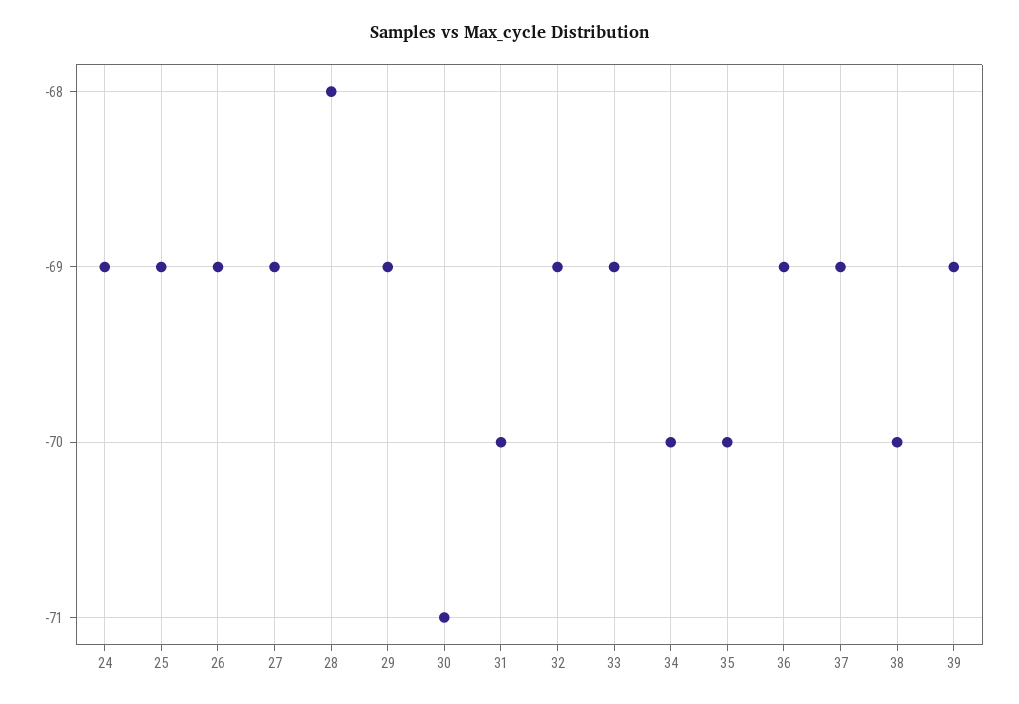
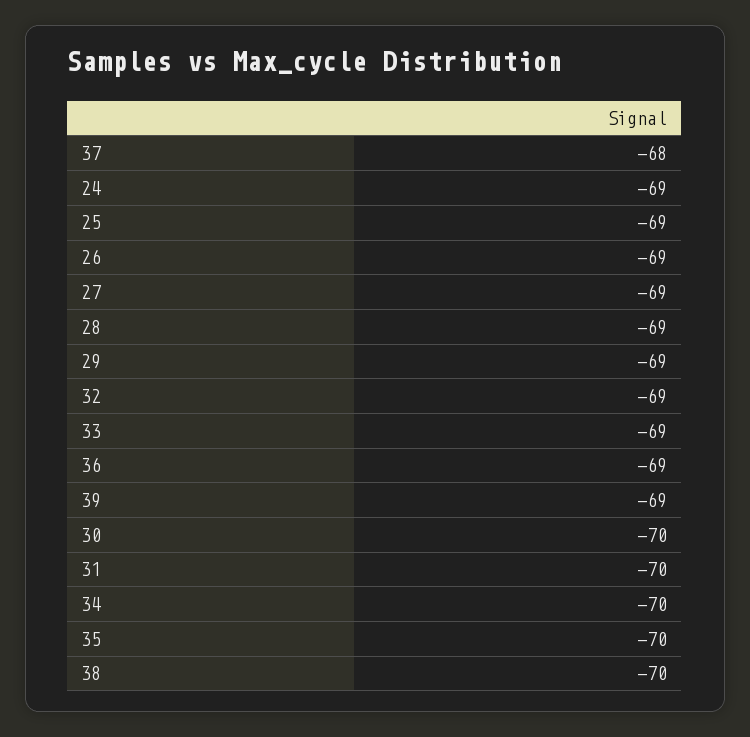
  {
    "24": -69,
    "25": -69,
    "26": -69,
    "27": -69,
-   "28": -68,
+   "28": -69,
    "29": -69,
-   "30": -71,
+   "30": -70,
    "31": -70,
    "32": -69,
    "33": -69,
    "34": -70,
    "35": -70,
    "36": -69,
-   "37": -69,
+   "37": -68,
    "38": -70,
    "39": -69
  }

